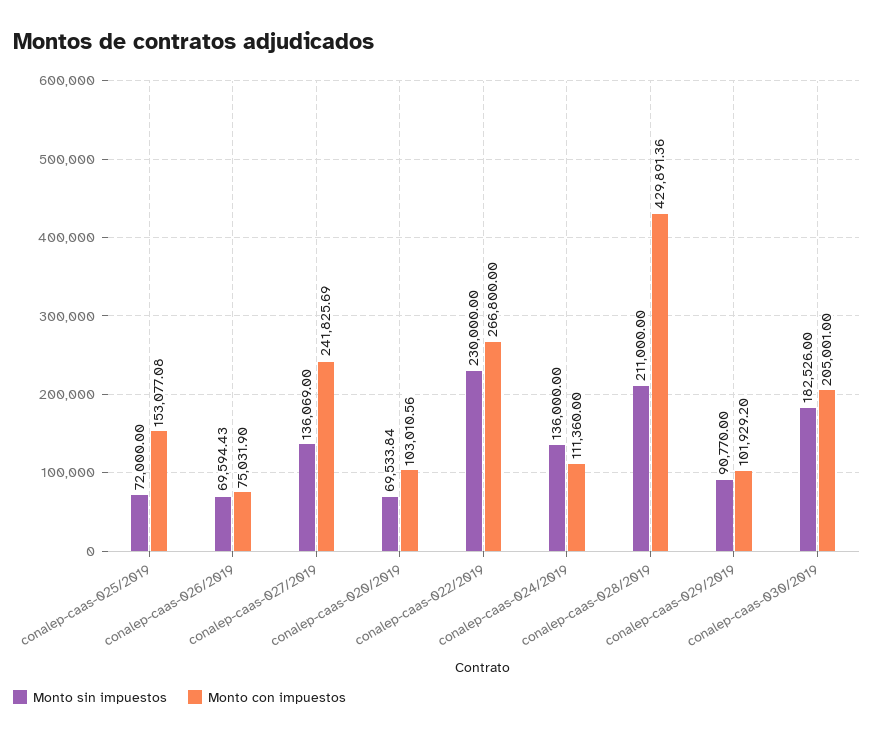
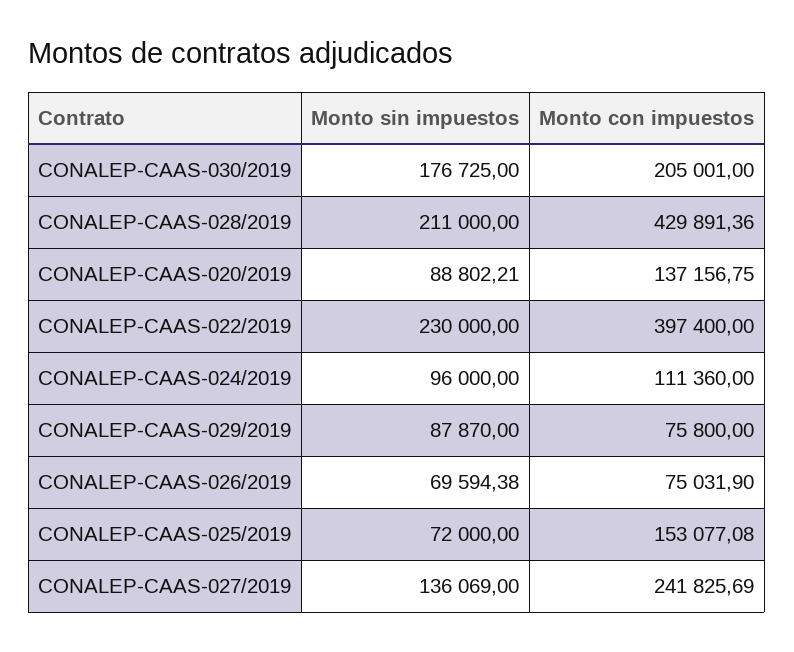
  {
    "Monto sin impuestos": {
      "conalep-caas-025/2019": 72000,
-     "conalep-caas-026/2019": 69594.43,
+     "conalep-caas-026/2019": 69594.38,
      "conalep-caas-027/2019": 136069,
-     "conalep-caas-020/2019": 69533.84,
+     "conalep-caas-020/2019": 88802.21,
      "conalep-caas-022/2019": 230000,
-     "conalep-caas-024/2019": 136000,
+     "conalep-caas-024/2019": 96000,
      "conalep-caas-028/2019": 211000,
-     "conalep-caas-029/2019": 90770,
+     "conalep-caas-029/2019": 87870,
-     "conalep-caas-030/2019": 182526
+     "conalep-caas-030/2019": 176725
    },
    "Monto con impuestos": {
      "conalep-caas-025/2019": 153077.08,
      "conalep-caas-026/2019": 75031.9,
      "conalep-caas-027/2019": 241825.69,
-     "conalep-caas-020/2019": 103010.56,
+     "conalep-caas-020/2019": 137156.75,
-     "conalep-caas-022/2019": 266800,
+     "conalep-caas-022/2019": 397400,
      "conalep-caas-024/2019": 111360,
      "conalep-caas-028/2019": 429891.36,
-     "conalep-caas-029/2019": 101929.2,
+     "conalep-caas-029/2019": 75800,
      "conalep-caas-030/2019": 205001
    }
  }

